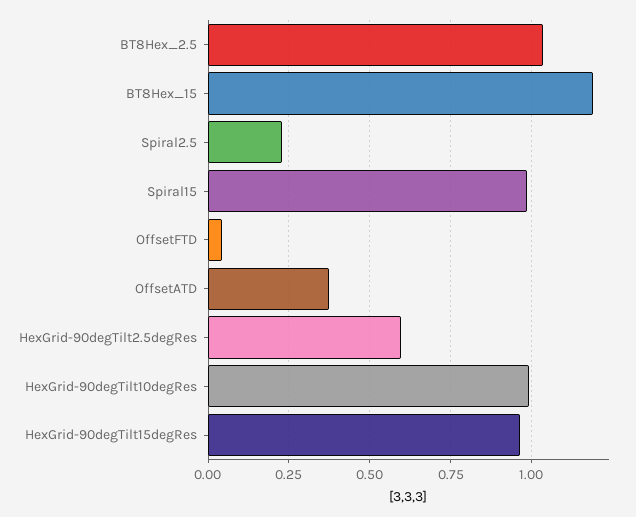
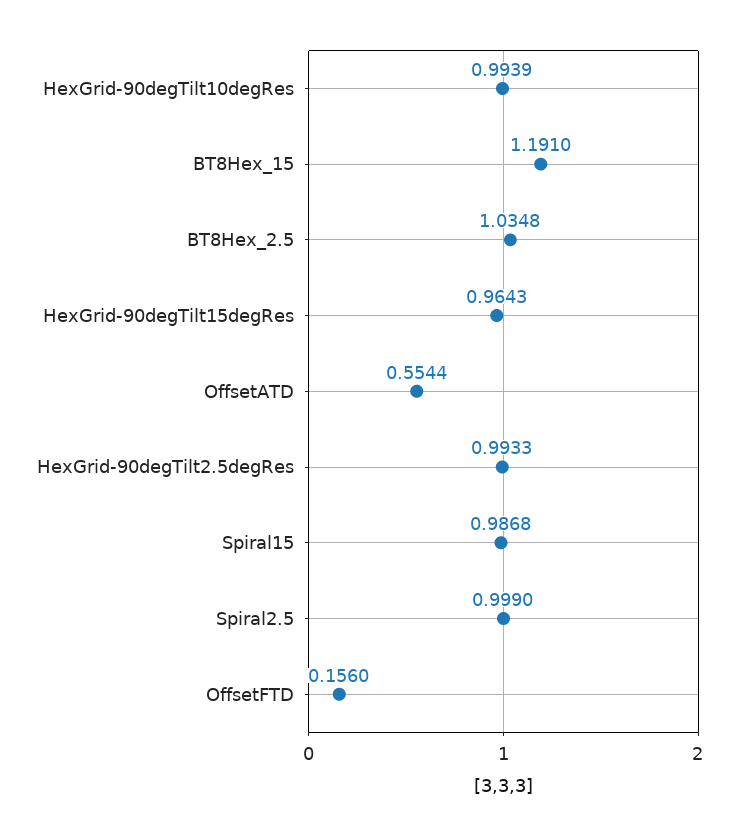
  {
    "BT8Hex_2.5": 1.0348,
    "BT8Hex_15": 1.191,
-   "Spiral2.5": 0.225,
+   "Spiral2.5": 0.999,
    "Spiral15": 0.9868,
-   "OffsetFTD": 0.05,
+   "OffsetFTD": 0.156,
-   "OffsetATD": 0.375,
+   "OffsetATD": 0.5544,
-   "HexGrid-90degTilt2.5degRes": 0.6,
+   "HexGrid-90degTilt2.5degRes": 0.9933,
    "HexGrid-90degTilt10degRes": 0.9939,
    "HexGrid-90degTilt15degRes": 0.9643
  }

